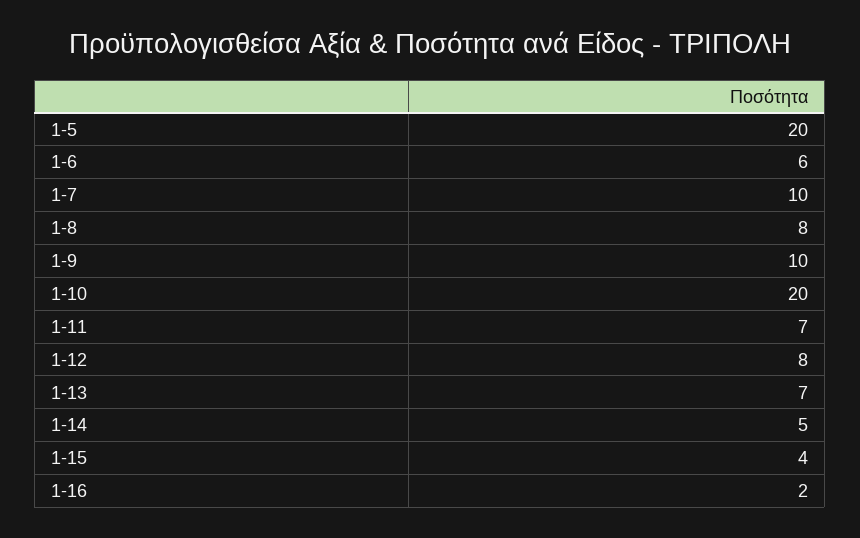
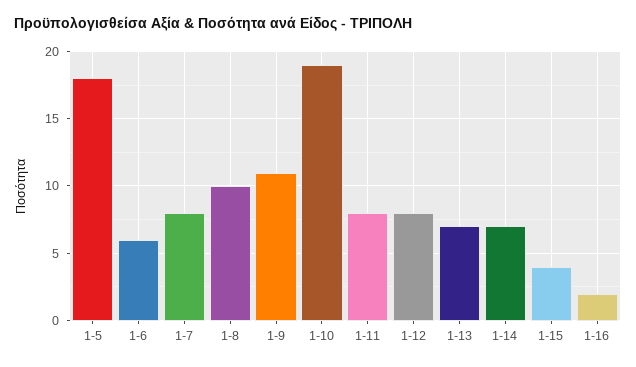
  {
-   "1-5": 20,
+   "1-5": 18,
    "1-6": 6,
-   "1-7": 10,
+   "1-7": 8,
-   "1-8": 8,
+   "1-8": 10,
-   "1-9": 10,
+   "1-9": 11,
-   "1-10": 20,
+   "1-10": 19,
-   "1-11": 7,
+   "1-11": 8,
    "1-12": 8,
    "1-13": 7,
-   "1-14": 5,
+   "1-14": 7,
    "1-15": 4,
    "1-16": 2
  }

